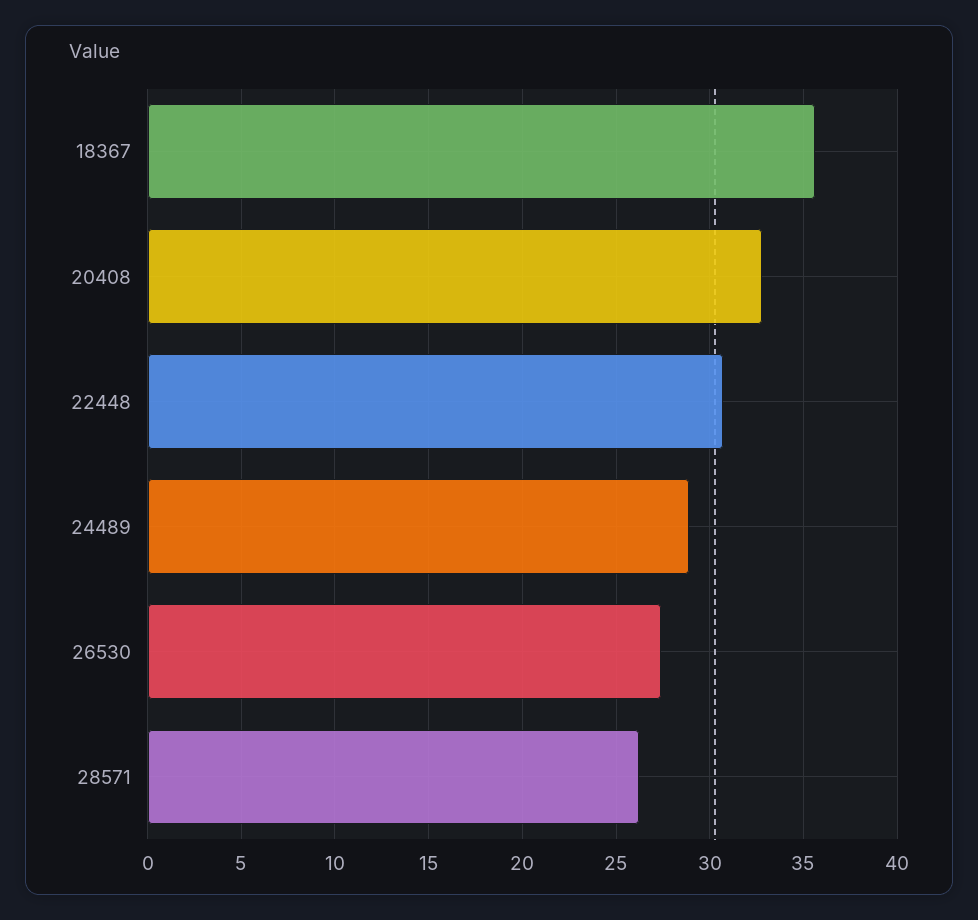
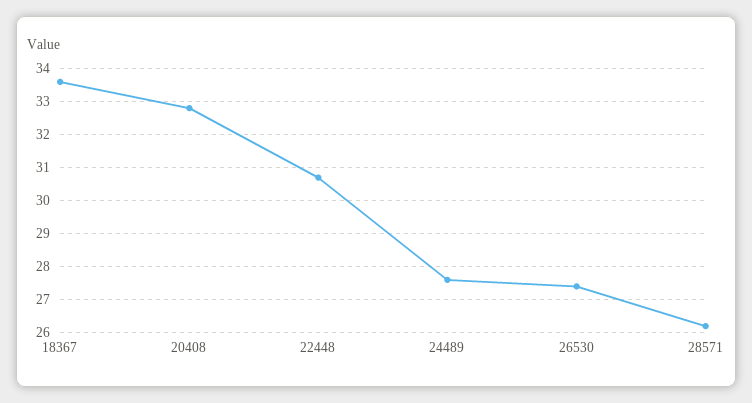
  {
-   "18367": 35.5,
+   "18367": 33.5,
    "20408": 33,
    "22448": 30.5,
-   "24489": 29,
+   "24489": 27.5,
    "26530": 27.5,
    "28571": 26
  }

